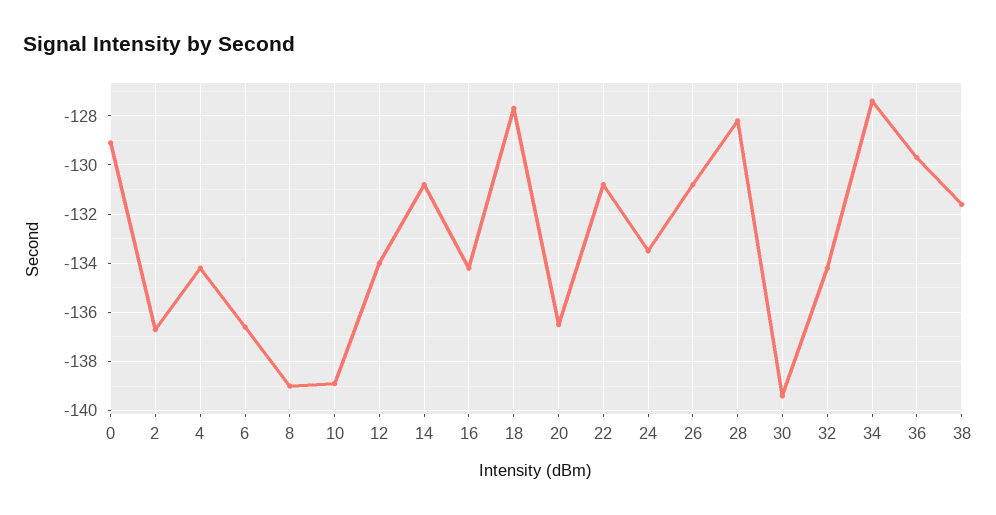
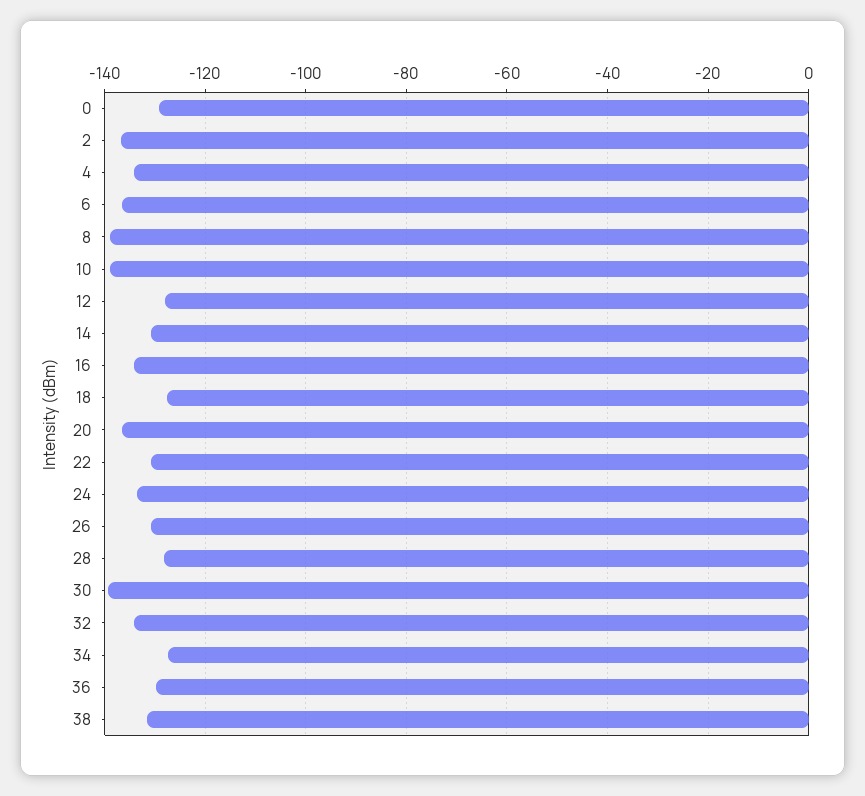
  {
    "0": -129,
    "2": -136.5,
    "4": -134,
    "6": -136.5,
    "8": -139,
    "10": -139,
-   "12": -134,
+   "12": -128,
    "14": -131,
    "16": -134,
    "18": -127.5,
    "20": -136.5,
    "22": -131,
    "24": -133.5,
    "26": -131,
    "28": -128,
    "30": -139.5,
    "32": -134,
    "34": -127.5,
    "36": -129.5,
    "38": -131.5
  }

